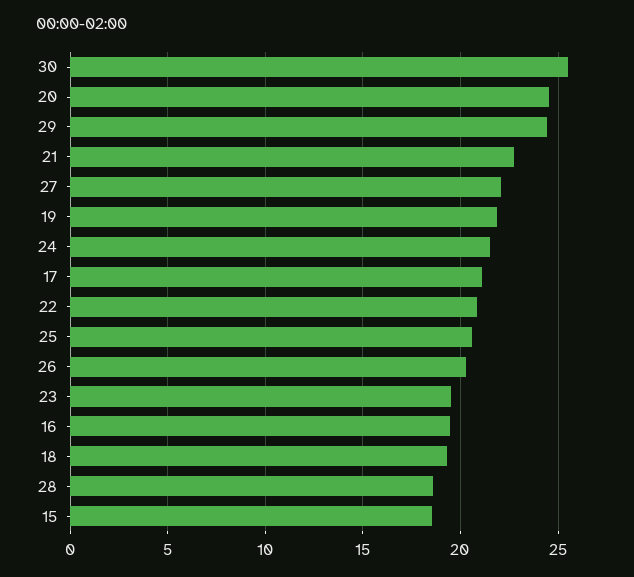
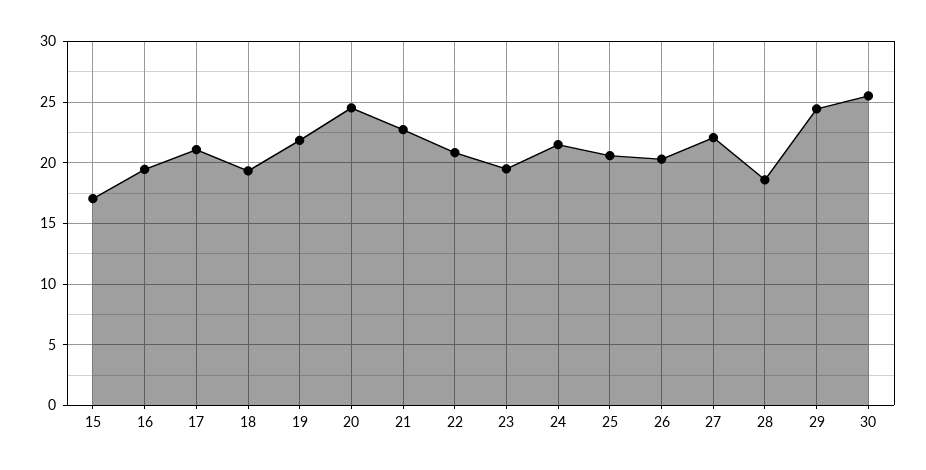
  {
    "30": 25.5,
    "20": 24.5,
    "29": 24.5,
    "21": 22.5,
    "27": 22,
    "19": 22,
    "24": 21.5,
    "17": 21,
    "22": 21,
    "25": 20.5,
    "26": 20.5,
    "23": 19.5,
    "16": 19.5,
    "18": 19.5,
    "28": 18.5,
-   "15": 18.5
+   "15": 17
  }

